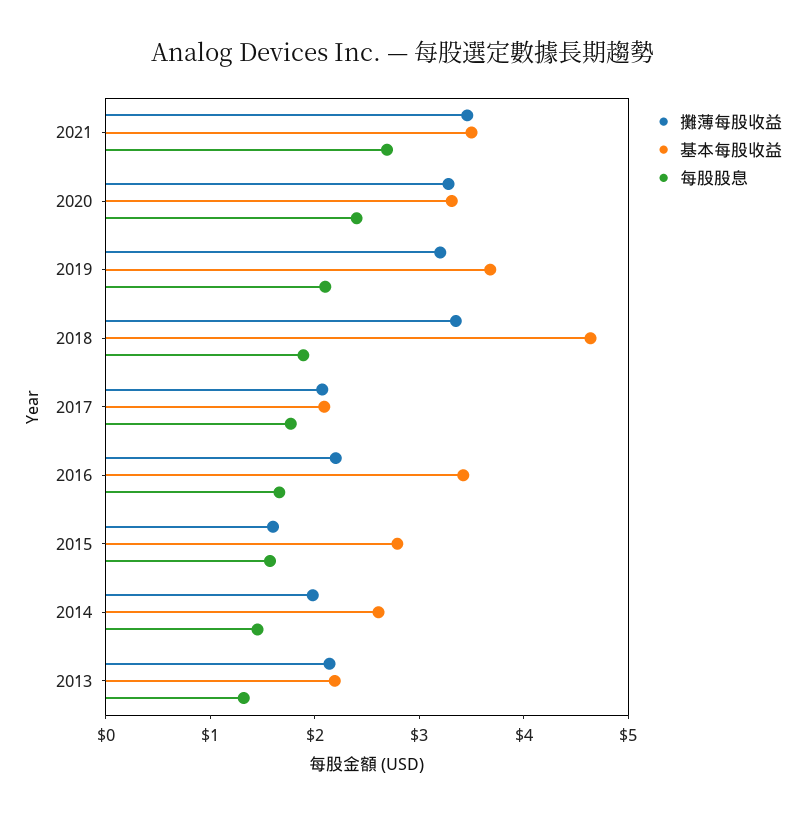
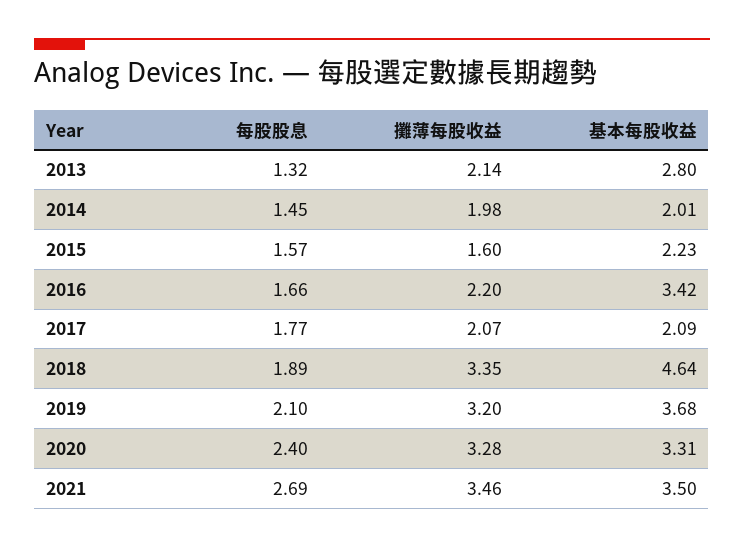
  {
    "攤薄每股收益": {
      "2021": 3.46,
      "2020": 3.28,
      "2019": 3.2,
      "2018": 3.35,
      "2017": 2.07,
      "2016": 2.2,
      "2015": 1.6,
      "2014": 1.98,
      "2013": 2.14
    },
    "基本每股收益": {
      "2021": 3.5,
      "2020": 3.31,
      "2019": 3.68,
      "2018": 4.64,
      "2017": 2.09,
      "2016": 3.42,
-     "2015": 2.8,
+     "2015": 2.23,
-     "2014": 2.6,
+     "2014": 2.01,
-     "2013": 2.2
+     "2013": 2.8
    },
    "每股股息": {
      "2021": 2.69,
      "2020": 2.4,
      "2019": 2.1,
      "2018": 1.89,
      "2017": 1.77,
      "2016": 1.66,
      "2015": 1.57,
      "2014": 1.45,
      "2013": 1.32
    }
  }

